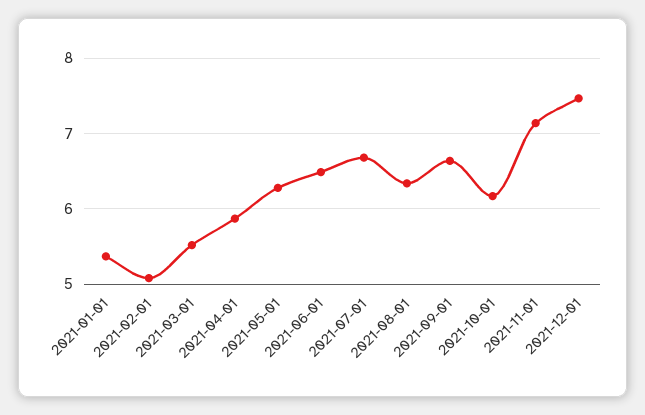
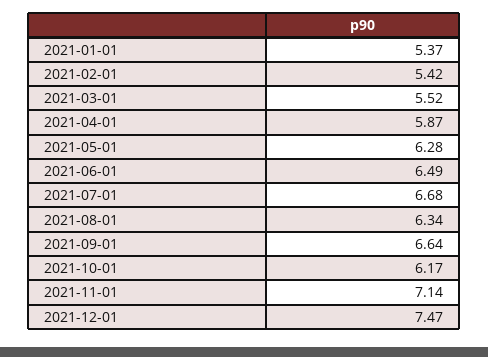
  {
    "2021-01-01": 5.37,
-   "2021-02-01": 5.1,
+   "2021-02-01": 5.42,
    "2021-03-01": 5.52,
    "2021-04-01": 5.87,
    "2021-05-01": 6.28,
    "2021-06-01": 6.49,
    "2021-07-01": 6.68,
    "2021-08-01": 6.34,
    "2021-09-01": 6.64,
    "2021-10-01": 6.17,
    "2021-11-01": 7.14,
    "2021-12-01": 7.47
  }

